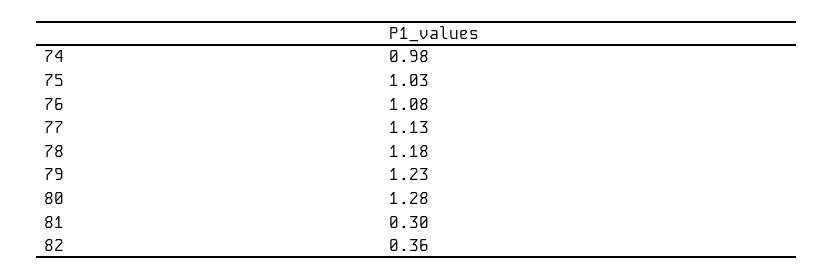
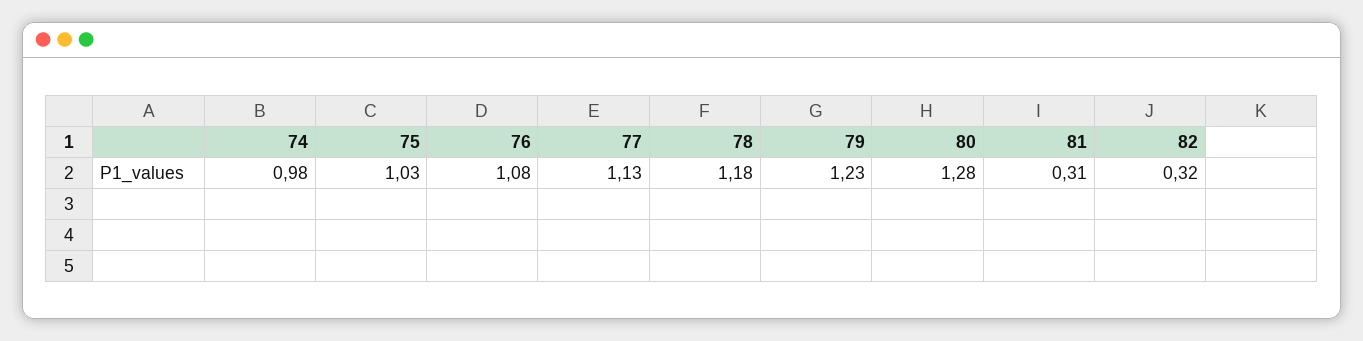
  {
    "74": 0.98,
    "75": 1.03,
    "76": 1.08,
    "77": 1.13,
    "78": 1.18,
    "79": 1.23,
    "80": 1.28,
-   "81": 0.3,
+   "81": 0.31,
-   "82": 0.36
+   "82": 0.32
  }

